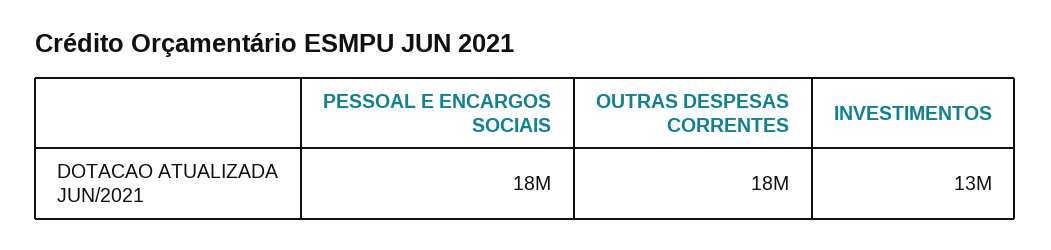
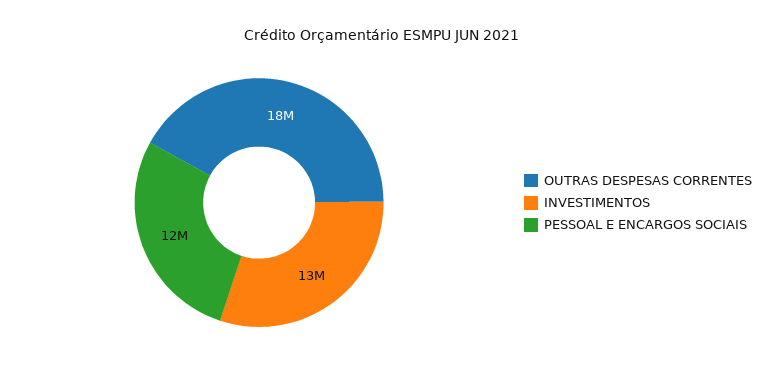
  {
-   "PESSOAL E ENCARGOS SOCIAIS": 18000000,
+   "PESSOAL E ENCARGOS SOCIAIS": 12000000,
    "OUTRAS DESPESAS CORRENTES": 18000000,
    "INVESTIMENTOS": 13000000
  }

